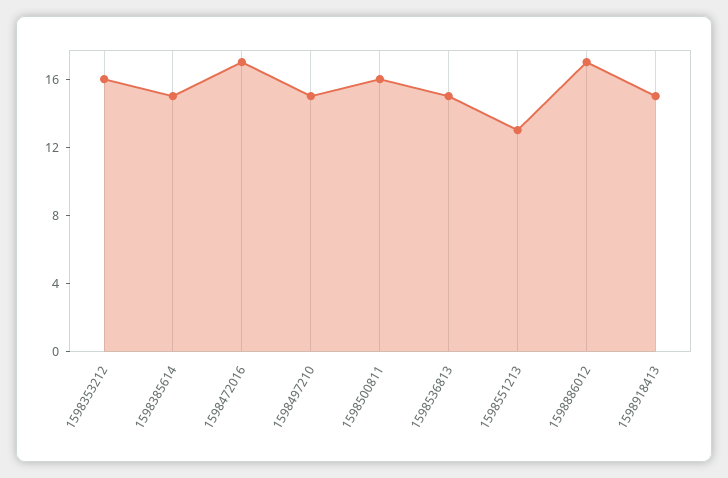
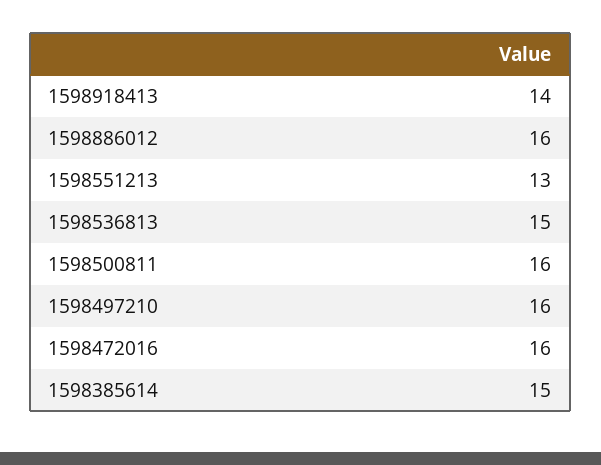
  {
-   "1598353212": 16,
    "1598385614": 15,
-   "1598472016": 17,
+   "1598472016": 16,
-   "1598497210": 15,
+   "1598497210": 16,
    "1598500811": 16,
    "1598536813": 15,
    "1598551213": 13,
-   "1598886012": 17,
+   "1598886012": 16,
-   "1598918413": 15
+   "1598918413": 14
  }

